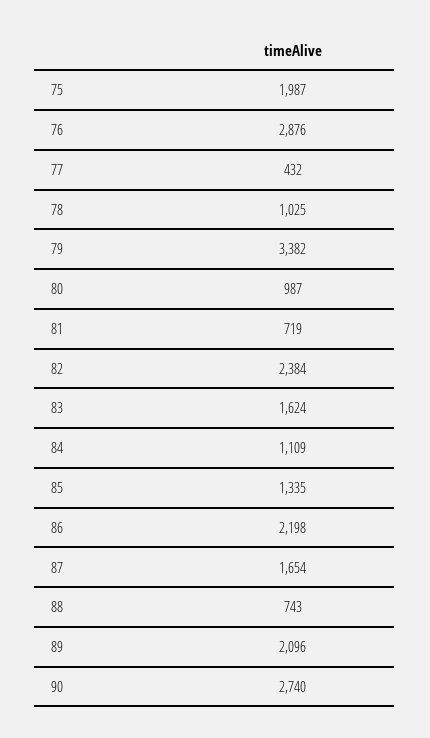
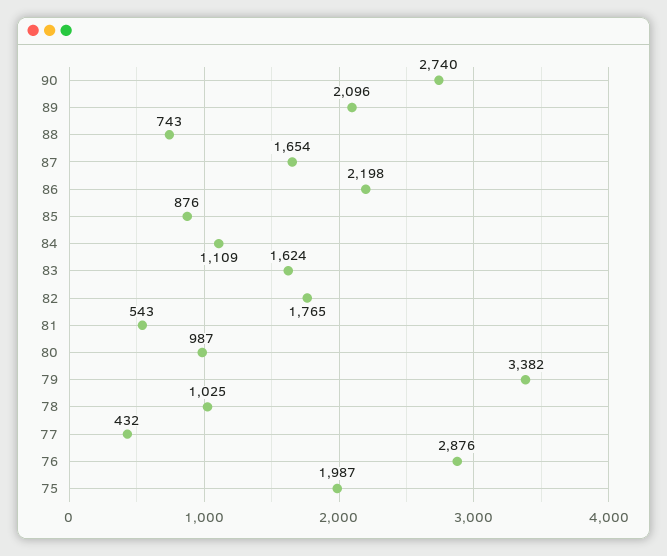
  {
    "75": 1987,
    "76": 2876,
    "77": 432,
    "78": 1025,
    "79": 3382,
    "80": 987,
-   "81": 719,
+   "81": 543,
-   "82": 2384,
+   "82": 1765,
    "83": 1624,
    "84": 1109,
-   "85": 1335,
+   "85": 876,
    "86": 2198,
    "87": 1654,
    "88": 743,
    "89": 2096,
    "90": 2740
  }

